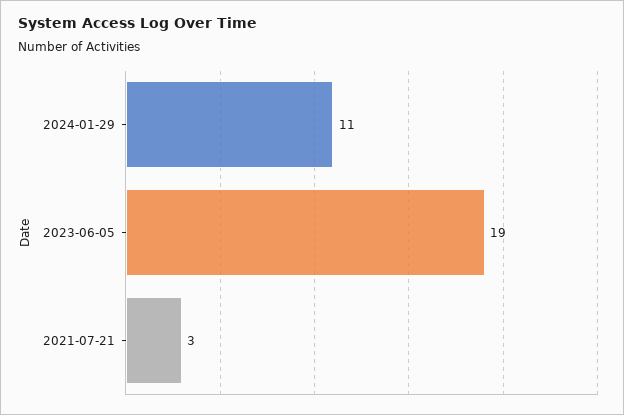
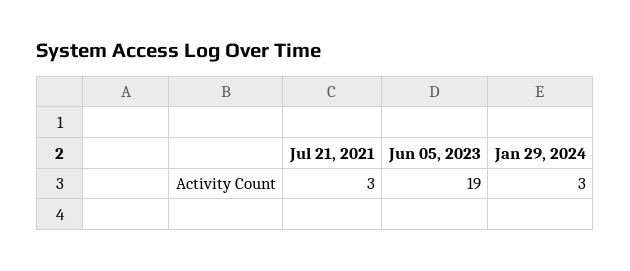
  {
-   "2024-01-29": 11,
+   "2024-01-29": 3,
    "2023-06-05": 19,
    "2021-07-21": 3
  }

